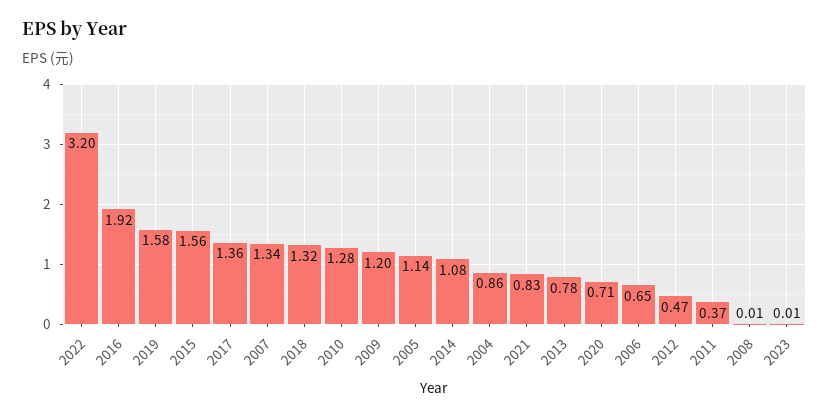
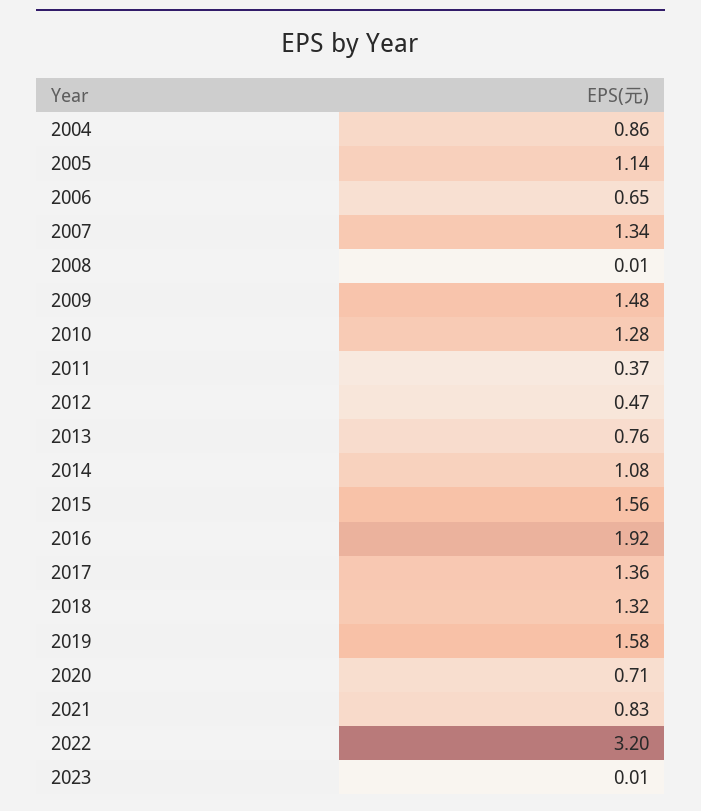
  {
    "2022": 3.2,
    "2016": 1.92,
    "2019": 1.58,
    "2015": 1.56,
    "2017": 1.36,
    "2007": 1.34,
    "2018": 1.32,
    "2010": 1.28,
-   "2009": 1.2,
+   "2009": 1.48,
    "2005": 1.14,
    "2014": 1.08,
    "2004": 0.86,
    "2021": 0.83,
-   "2013": 0.78,
+   "2013": 0.76,
    "2020": 0.71,
    "2006": 0.65,
    "2012": 0.47,
    "2011": 0.37,
    "2008": 0.01,
    "2023": 0.01
  }

